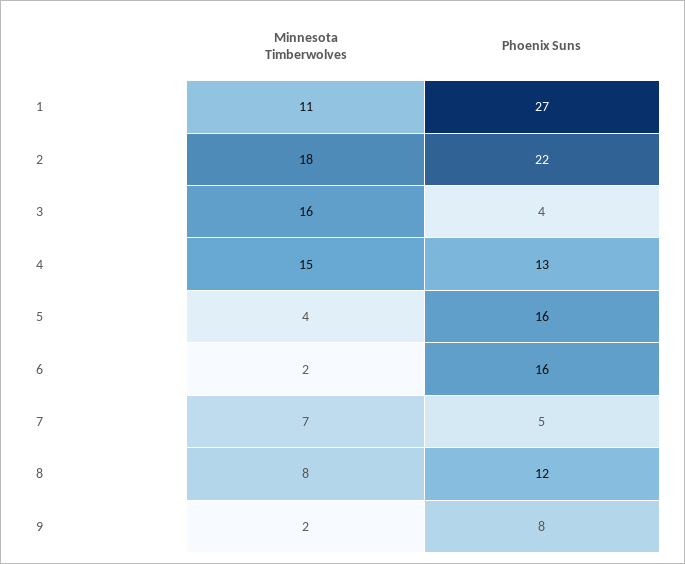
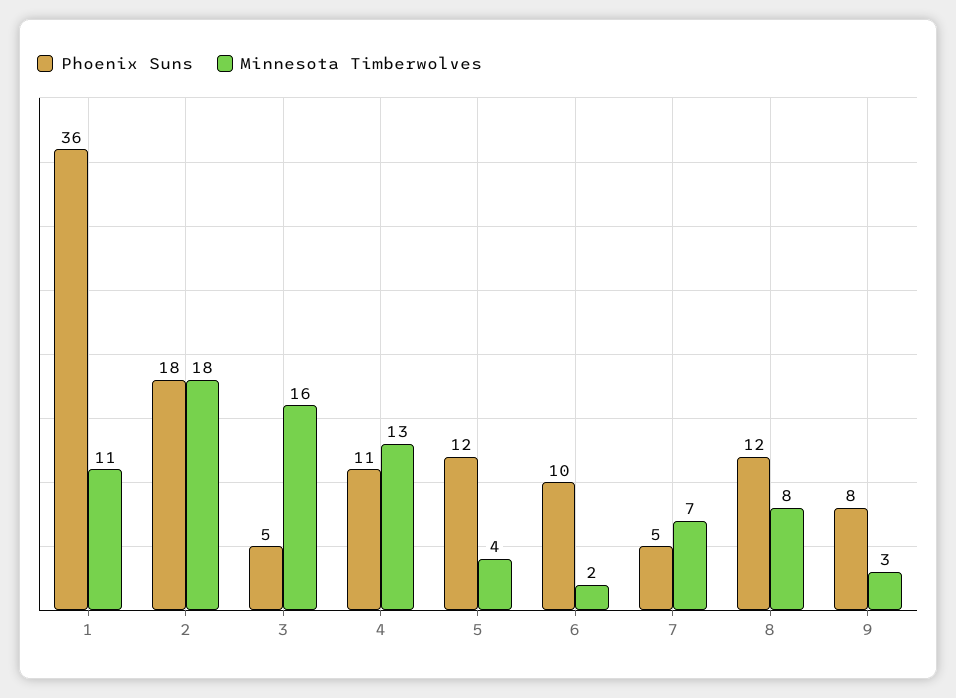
  {
    "Minnesota Timberwolves": {
      "1": 11,
      "2": 18,
      "3": 16,
-     "4": 15,
+     "4": 13,
      "5": 4,
      "6": 2,
      "7": 7,
      "8": 8,
-     "9": 2
+     "9": 3
    },
    "Phoenix Suns": {
-     "1": 27,
+     "1": 36,
-     "2": 22,
+     "2": 18,
-     "3": 4,
+     "3": 5,
-     "4": 13,
+     "4": 11,
-     "5": 16,
+     "5": 12,
-     "6": 16,
+     "6": 10,
      "7": 5,
      "8": 12,
      "9": 8
    }
  }

